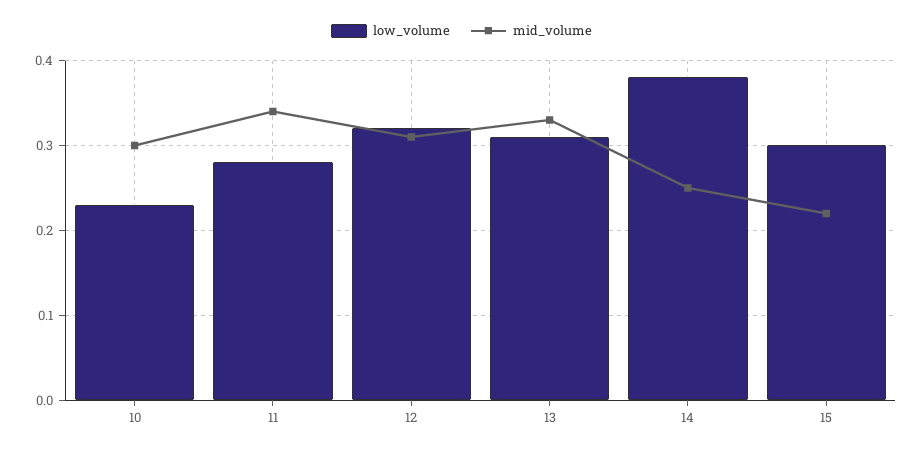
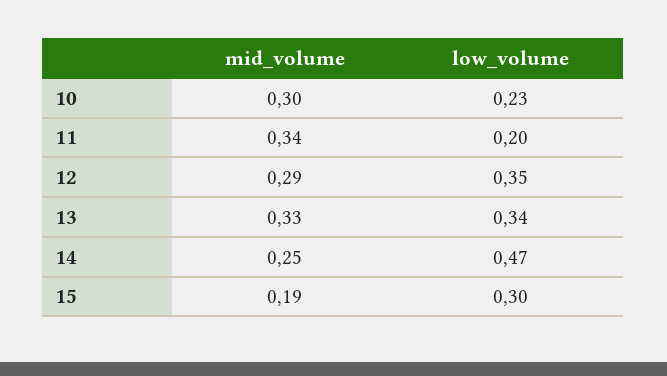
  {
    "low_volume": {
      "10": 0.23,
-     "11": 0.28,
+     "11": 0.2,
-     "12": 0.32,
+     "12": 0.35,
-     "13": 0.31,
+     "13": 0.34,
-     "14": 0.38,
+     "14": 0.47,
      "15": 0.3
    },
    "mid_volume": {
      "10": 0.3,
      "11": 0.34,
-     "12": 0.31,
+     "12": 0.29,
      "13": 0.33,
      "14": 0.25,
-     "15": 0.22
+     "15": 0.19
    }
  }

